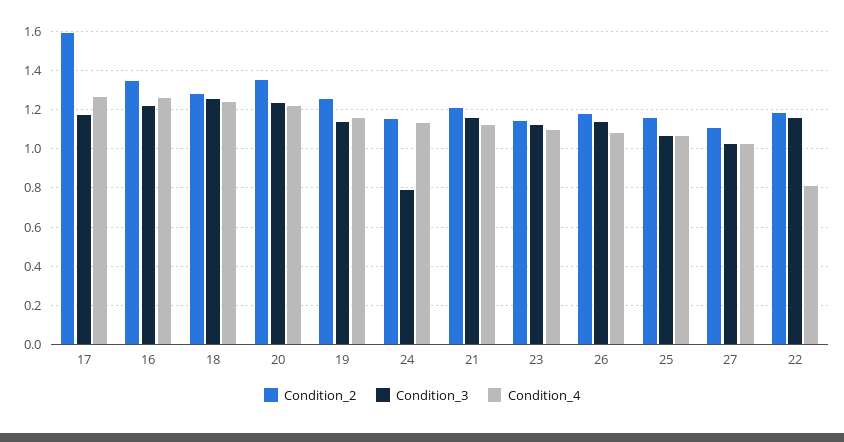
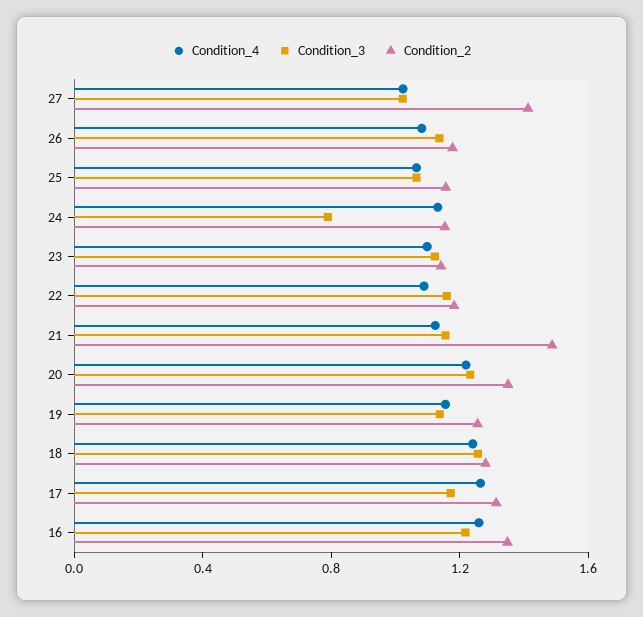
  {
    "Condition_2": {
-     "17": 1.6,
+     "17": 1.3,
      "16": 1.35,
      "18": 1.3,
      "20": 1.35,
      "19": 1.25,
      "24": 1.15,
-     "21": 1.2,
+     "21": 1.5,
      "23": 1.15,
      "26": 1.2,
      "25": 1.15,
-     "27": 1.1,
+     "27": 1.4,
      "22": 1.2
    },
    "Condition_3": {
      "17": 1.15,
      "16": 1.2,
      "18": 1.25,
      "20": 1.25,
      "19": 1.15,
      "24": 0.8,
      "21": 1.15,
      "23": 1.1,
      "26": 1.15,
      "25": 1.05,
      "27": 1,
      "22": 1.15
    },
    "Condition_4": {
      "17": 1.25,
      "16": 1.25,
      "18": 1.25,
      "20": 1.2,
      "19": 1.15,
      "24": 1.15,
      "21": 1.1,
      "23": 1.1,
      "26": 1.1,
      "25": 1.05,
      "27": 1,
-     "22": 0.8
+     "22": 1.1
    }
  }

